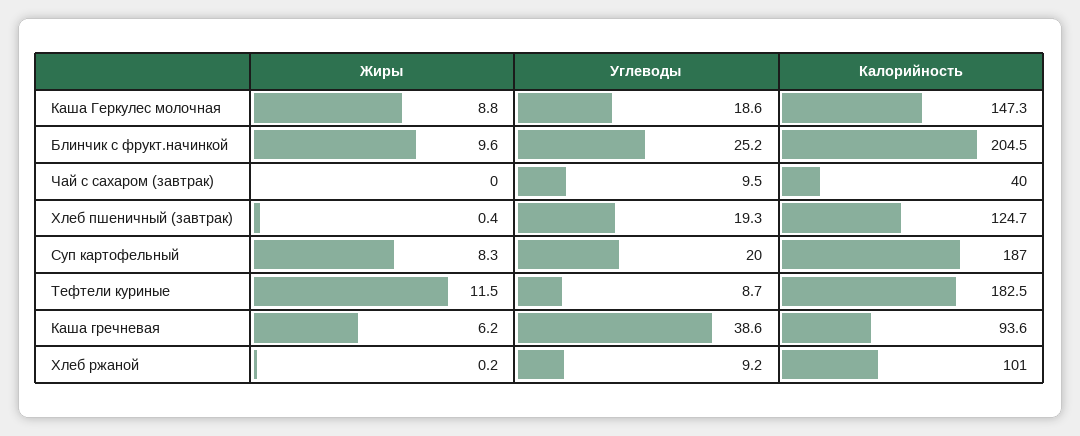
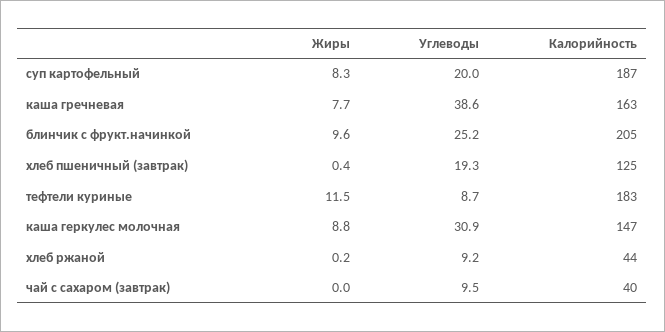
  {
    "Жиры": {
      "Каша Геркулес молочная": 8.8,
      "Блинчик с фрукт.начинкой": 9.6,
      "Чай с сахаром (завтрак)": 0,
      "Хлеб пшеничный (завтрак)": 0.4,
      "Суп картофельный": 8.3,
      "Тефтели куриные": 11.5,
-     "Каша гречневая": 6.2,
+     "Каша гречневая": 7.7,
      "Хлеб ржаной": 0.2
    },
    "Углеводы": {
-     "Каша Геркулес молочная": 18.6,
+     "Каша Геркулес молочная": 30.9,
      "Блинчик с фрукт.начинкой": 25.2,
      "Чай с сахаром (завтрак)": 9.5,
      "Хлеб пшеничный (завтрак)": 19.3,
      "Суп картофельный": 20,
      "Тефтели куриные": 8.7,
      "Каша гречневая": 38.6,
      "Хлеб ржаной": 9.2
    },
    "Калорийность": {
      "Каша Геркулес молочная": 147.3,
      "Блинчик с фрукт.начинкой": 204.5,
      "Чай с сахаром (завтрак)": 40,
      "Хлеб пшеничный (завтрак)": 124.7,
      "Суп картофельный": 187,
      "Тефтели куриные": 182.5,
-     "Каша гречневая": 93.6,
+     "Каша гречневая": 163,
-     "Хлеб ржаной": 101
+     "Хлеб ржаной": 44
    }
  }

